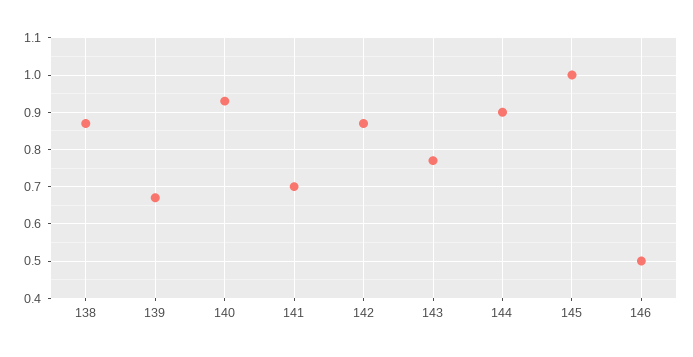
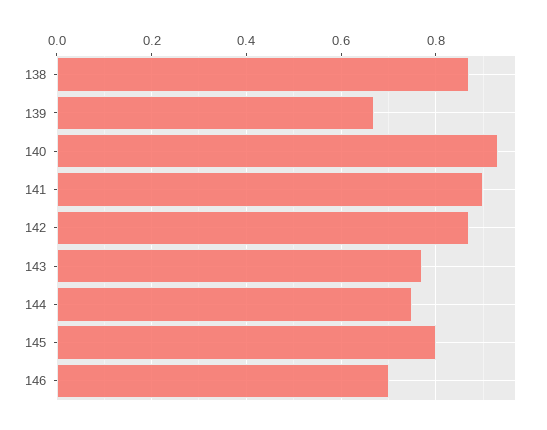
  {
    "138": 0.85,
    "139": 0.65,
    "140": 0.95,
-   "141": 0.7,
+   "141": 0.9,
    "142": 0.85,
    "143": 0.75,
-   "144": 0.9,
+   "144": 0.75,
-   "145": 1,
+   "145": 0.8,
-   "146": 0.5
+   "146": 0.7
  }

